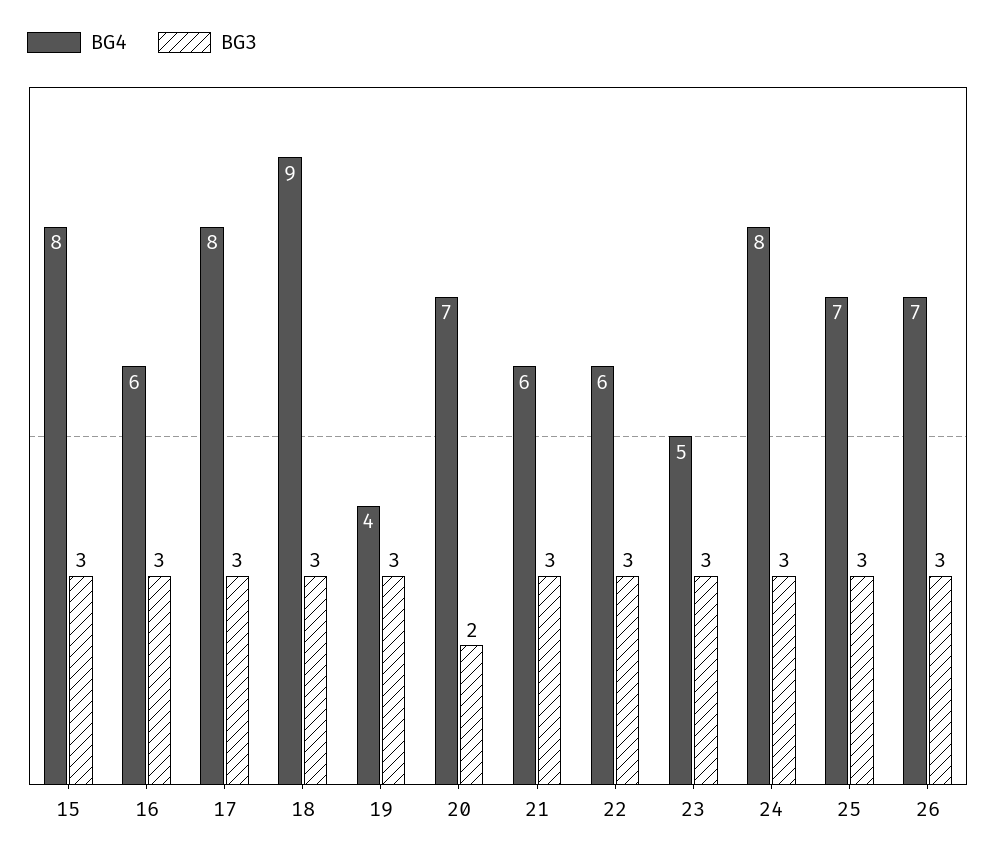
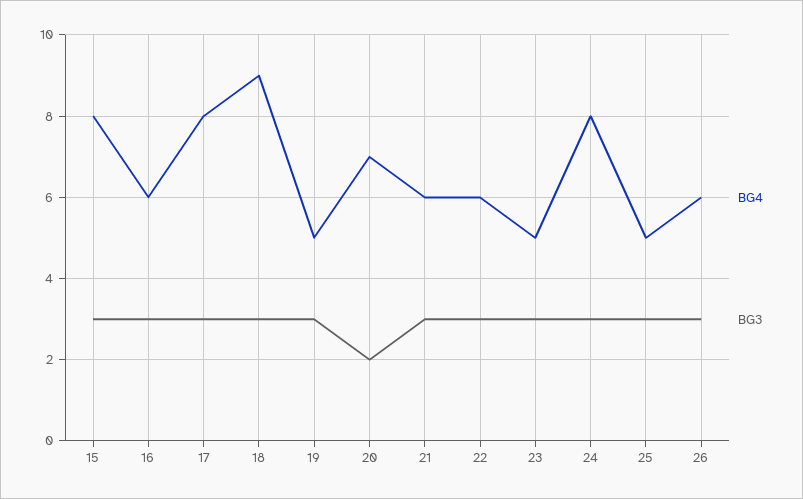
  {
    "BG4": {
      "15": 8,
      "16": 6,
      "17": 8,
      "18": 9,
-     "19": 4,
+     "19": 5,
      "20": 7,
      "21": 6,
      "22": 6,
      "23": 5,
      "24": 8,
-     "25": 7,
+     "25": 5,
-     "26": 7
+     "26": 6
    },
    "BG3": {
      "15": 3,
      "16": 3,
      "17": 3,
      "18": 3,
      "19": 3,
      "20": 2,
      "21": 3,
      "22": 3,
      "23": 3,
      "24": 3,
      "25": 3,
      "26": 3
    }
  }

